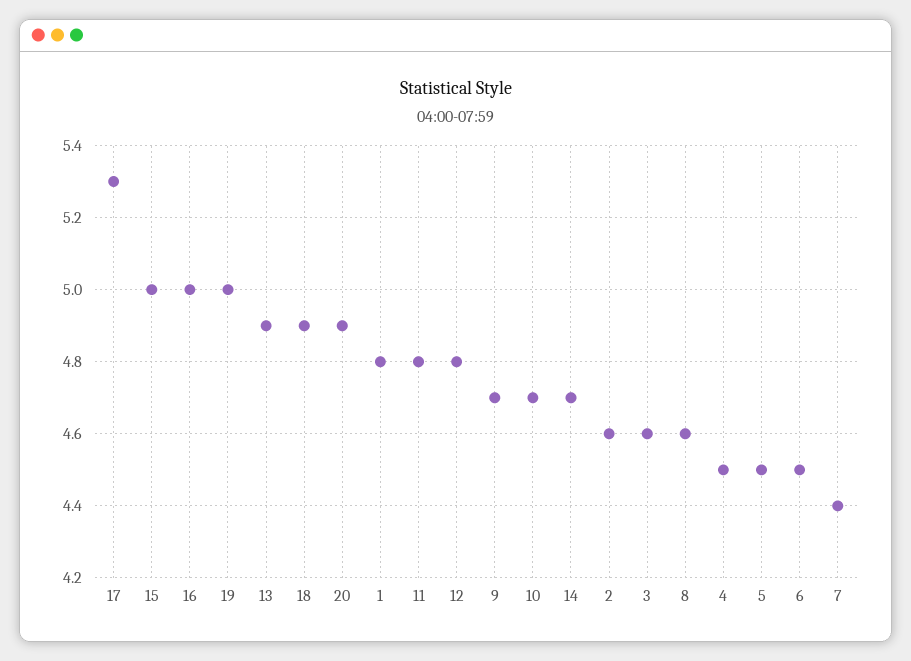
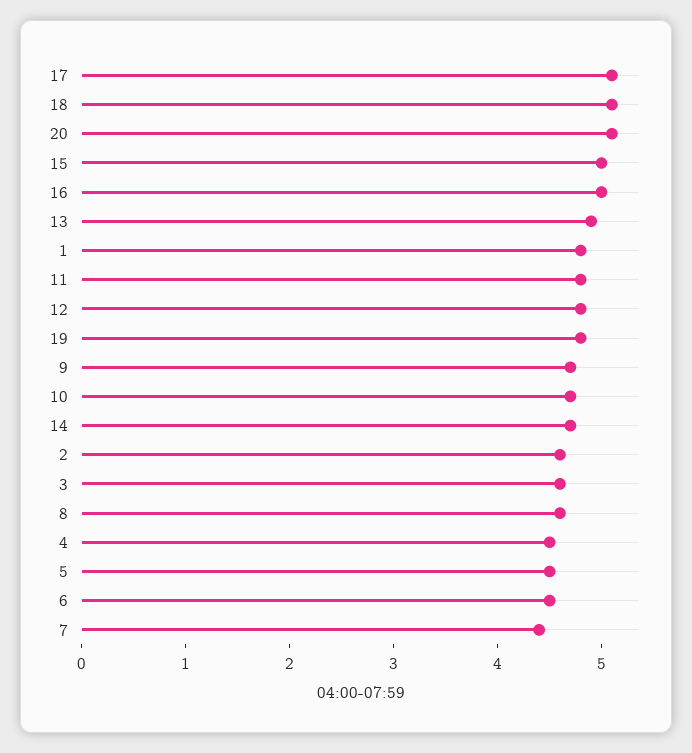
  {
-   "17": 5.3,
+   "17": 5.1,
    "15": 5,
    "16": 5,
-   "19": 5,
+   "19": 4.8,
    "13": 4.9,
-   "18": 4.9,
+   "18": 5.1,
-   "20": 4.9,
+   "20": 5.1,
    "1": 4.8,
    "11": 4.8,
    "12": 4.8,
    "9": 4.7,
    "10": 4.7,
    "14": 4.7,
    "2": 4.6,
    "3": 4.6,
    "8": 4.6,
    "4": 4.5,
    "5": 4.5,
    "6": 4.5,
    "7": 4.4
  }

